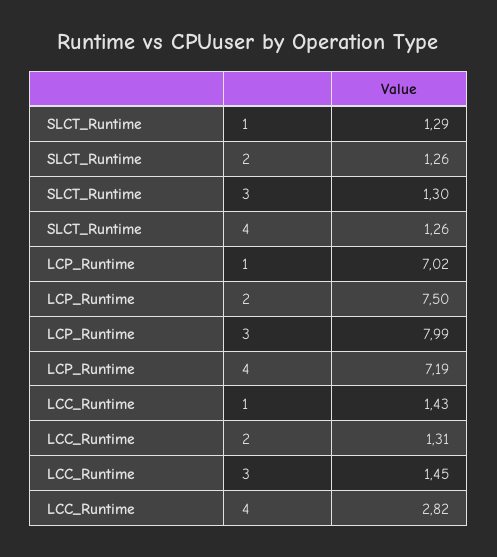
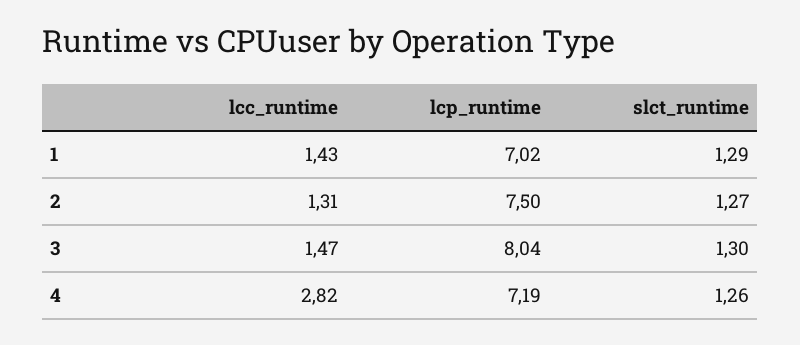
  {
    "SLCT_Runtime": {
      "1": 1.29,
-     "2": 1.26,
+     "2": 1.27,
      "3": 1.3,
      "4": 1.26
    },
    "LCP_Runtime": {
      "1": 7.02,
      "2": 7.5,
-     "3": 7.99,
+     "3": 8.04,
      "4": 7.19
    },
    "LCC_Runtime": {
      "1": 1.43,
      "2": 1.31,
-     "3": 1.45,
+     "3": 1.47,
      "4": 2.82
    }
  }

